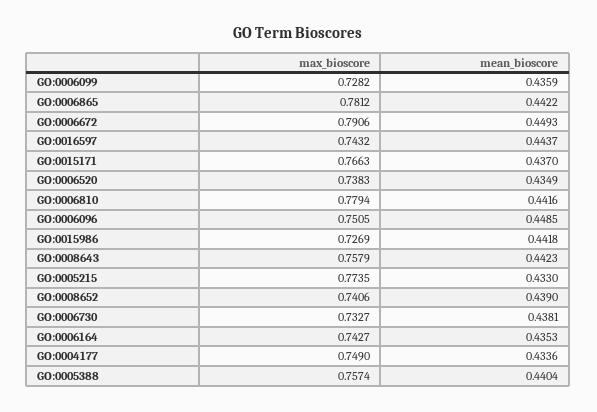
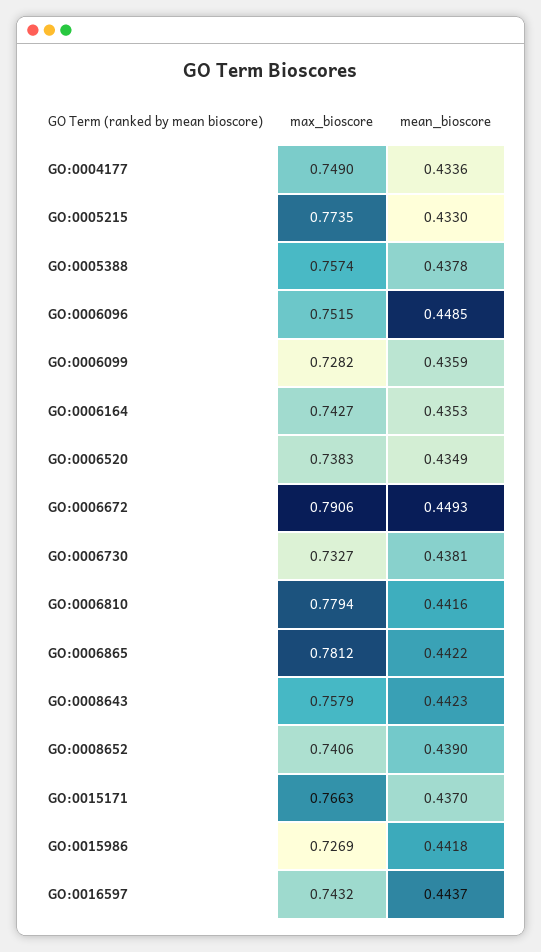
  {
    "max_bioscore": {
      "GO:0006099": 0.7282,
      "GO:0006865": 0.7812,
      "GO:0006672": 0.7906,
      "GO:0016597": 0.7432,
      "GO:0015171": 0.7663,
      "GO:0006520": 0.7383,
      "GO:0006810": 0.7794,
-     "GO:0006096": 0.7505,
+     "GO:0006096": 0.7515,
      "GO:0015986": 0.7269,
      "GO:0008643": 0.7579,
      "GO:0005215": 0.7735,
      "GO:0008652": 0.7406,
      "GO:0006730": 0.7327,
      "GO:0006164": 0.7427,
      "GO:0004177": 0.749,
      "GO:0005388": 0.7574
    },
    "mean_bioscore": {
      "GO:0006099": 0.4359,
      "GO:0006865": 0.4422,
      "GO:0006672": 0.4493,
      "GO:0016597": 0.4437,
      "GO:0015171": 0.437,
      "GO:0006520": 0.4349,
      "GO:0006810": 0.4416,
      "GO:0006096": 0.4485,
      "GO:0015986": 0.4418,
      "GO:0008643": 0.4423,
      "GO:0005215": 0.433,
      "GO:0008652": 0.439,
      "GO:0006730": 0.4381,
      "GO:0006164": 0.4353,
      "GO:0004177": 0.4336,
-     "GO:0005388": 0.4404
+     "GO:0005388": 0.4378
    }
  }

